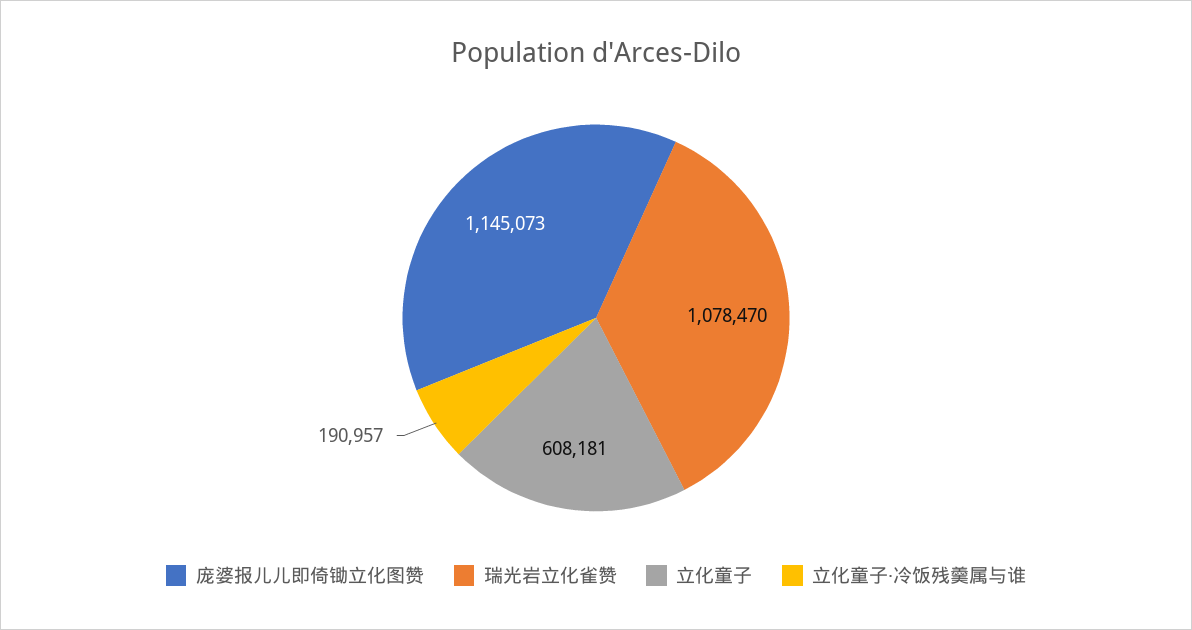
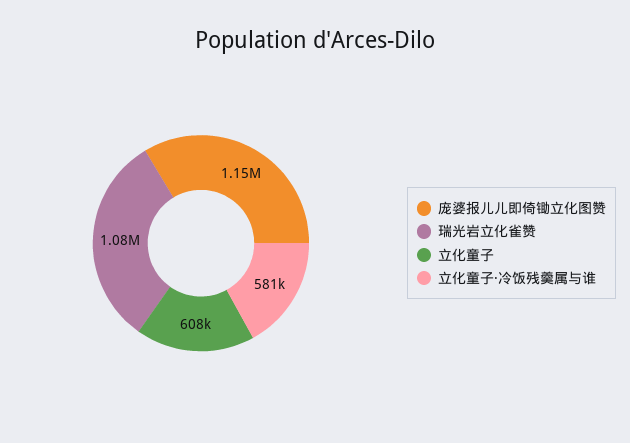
  {
    "庞婆报儿儿即倚锄立化图赞": 1145073,
    "瑞光岩立化雀赞": 1078470,
    "立化童子": 608181,
-   "立化童子·冷饭残羹属与谁": 190957
+   "立化童子·冷饭残羹属与谁": 581000
  }

